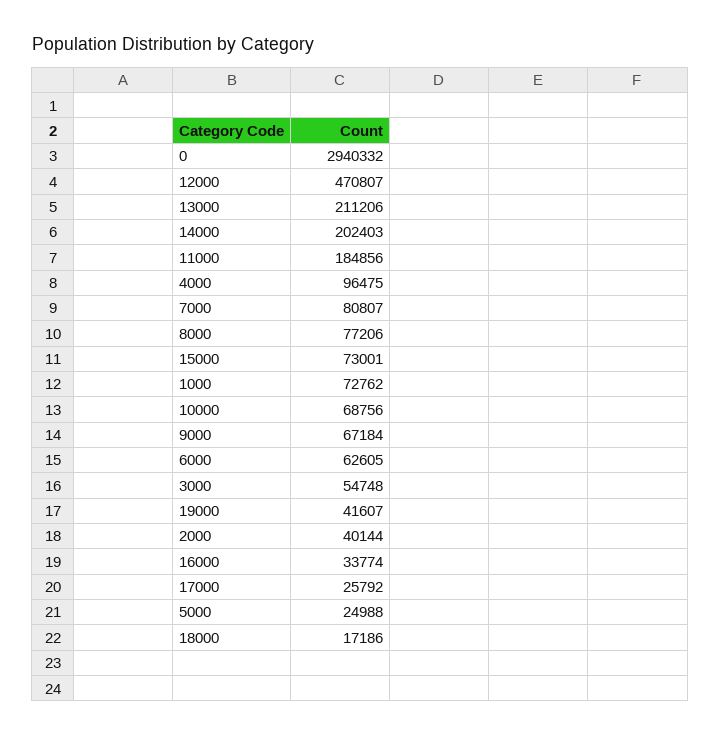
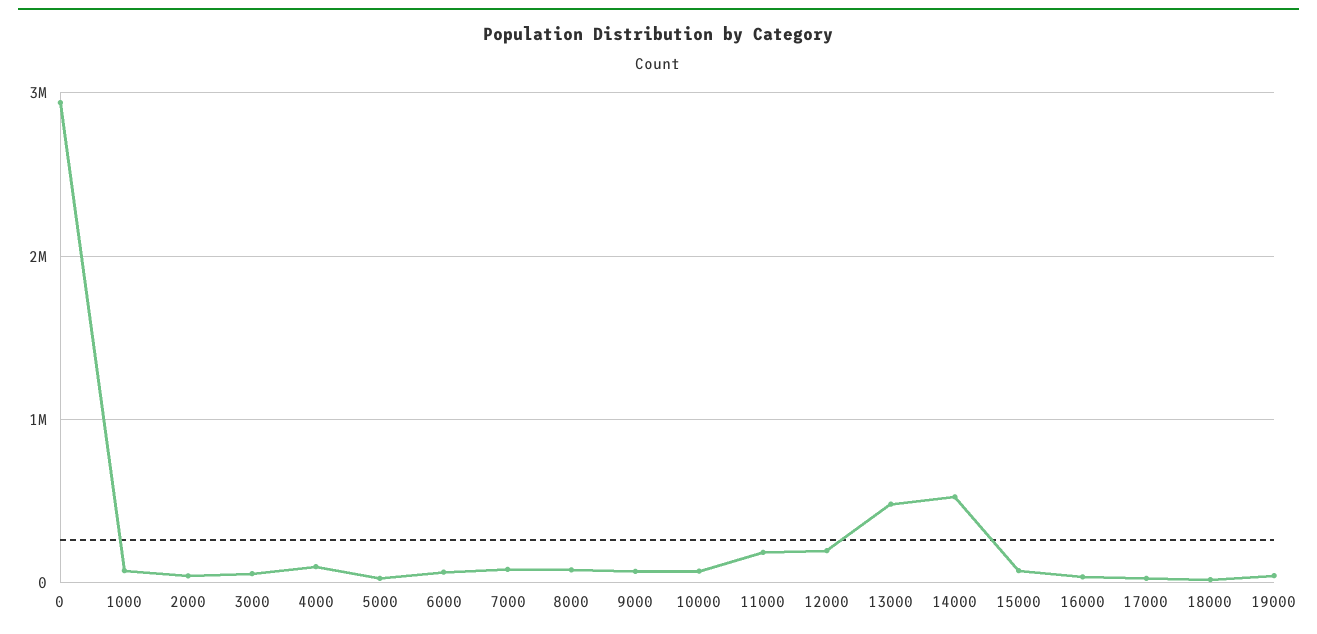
  {
    "0": 2940332,
-   "12000": 470807,
+   "12000": 200000,
-   "13000": 211206,
+   "13000": 500000,
-   "14000": 202403,
+   "14000": 500000,
    "11000": 184856,
    "4000": 96475,
    "7000": 80807,
    "8000": 77206,
    "15000": 73001,
    "1000": 72762,
    "10000": 68756,
    "9000": 67184,
    "6000": 62605,
    "3000": 54748,
    "19000": 41607,
    "2000": 40144,
    "16000": 33774,
    "17000": 25792,
    "5000": 24988,
    "18000": 17186
  }

